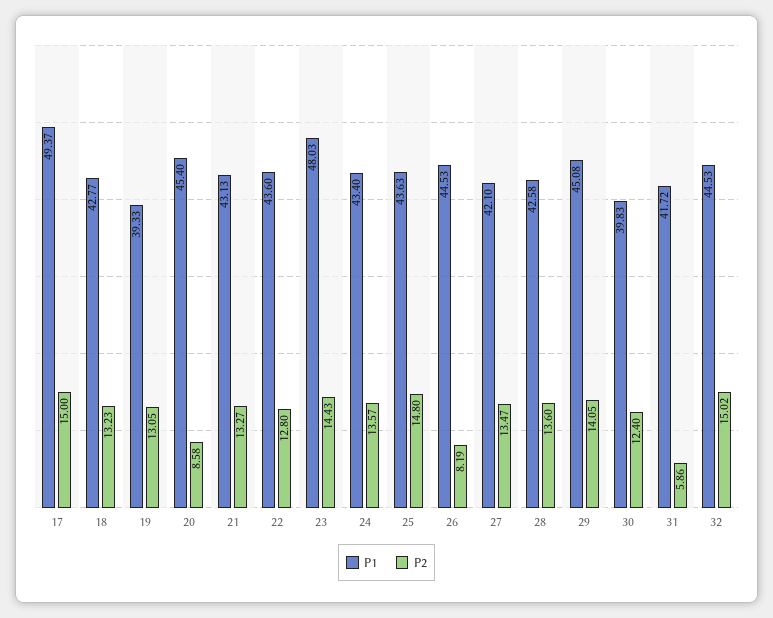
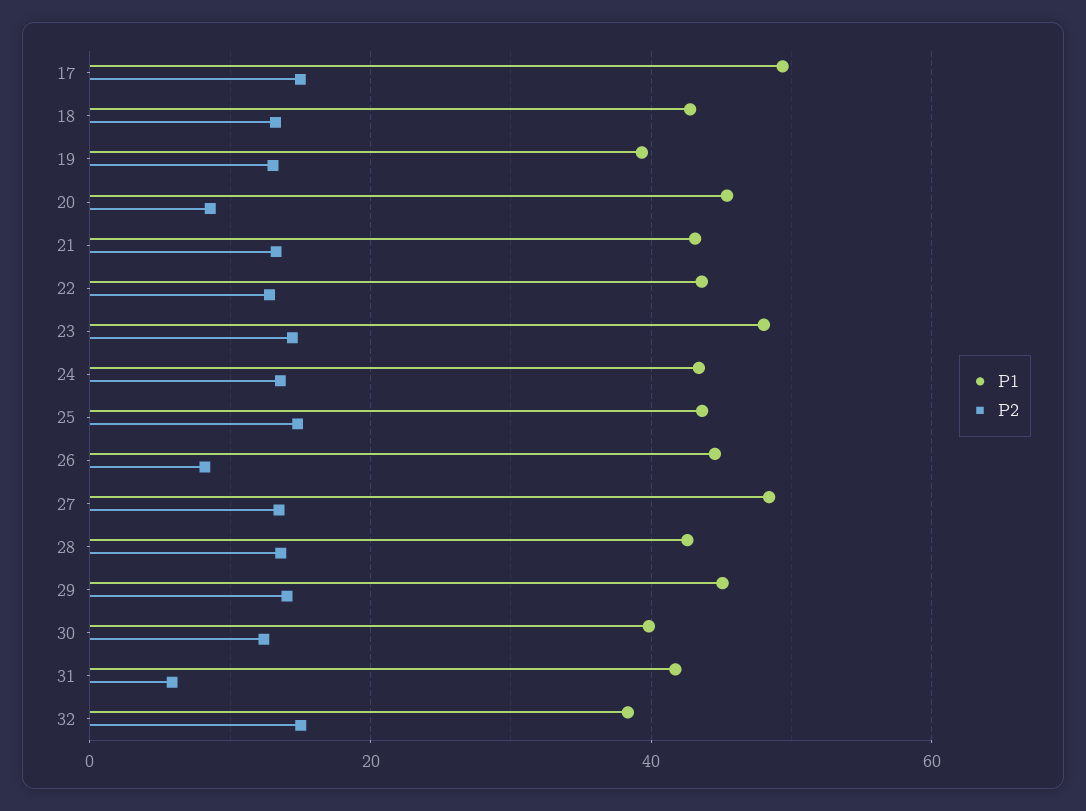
  {
    "P1": {
      "17": 49.37,
      "18": 42.77,
      "19": 39.33,
      "20": 45.4,
      "21": 43.13,
      "22": 43.6,
      "23": 48.03,
      "24": 43.4,
      "25": 43.63,
      "26": 44.53,
-     "27": 42.1,
+     "27": 48,
      "28": 42.58,
      "29": 45.08,
      "30": 39.83,
      "31": 41.72,
-     "32": 44.53
+     "32": 38
    },
    "P2": {
      "17": 15,
      "18": 13.23,
      "19": 13.05,
      "20": 8.58,
      "21": 13.27,
      "22": 12.8,
      "23": 14.43,
      "24": 13.57,
      "25": 14.8,
      "26": 8.19,
      "27": 13.47,
      "28": 13.6,
      "29": 14.05,
      "30": 12.4,
      "31": 5.86,
      "32": 15.02
    }
  }

